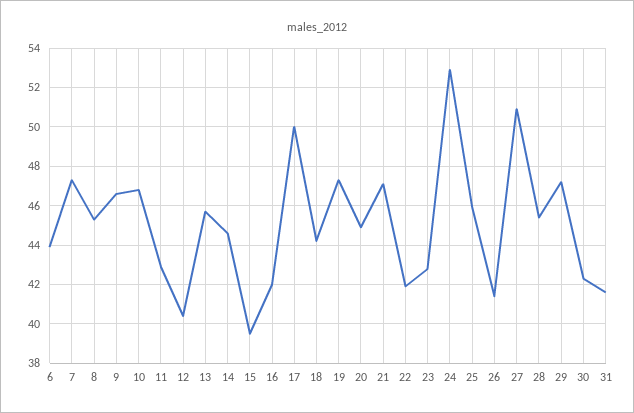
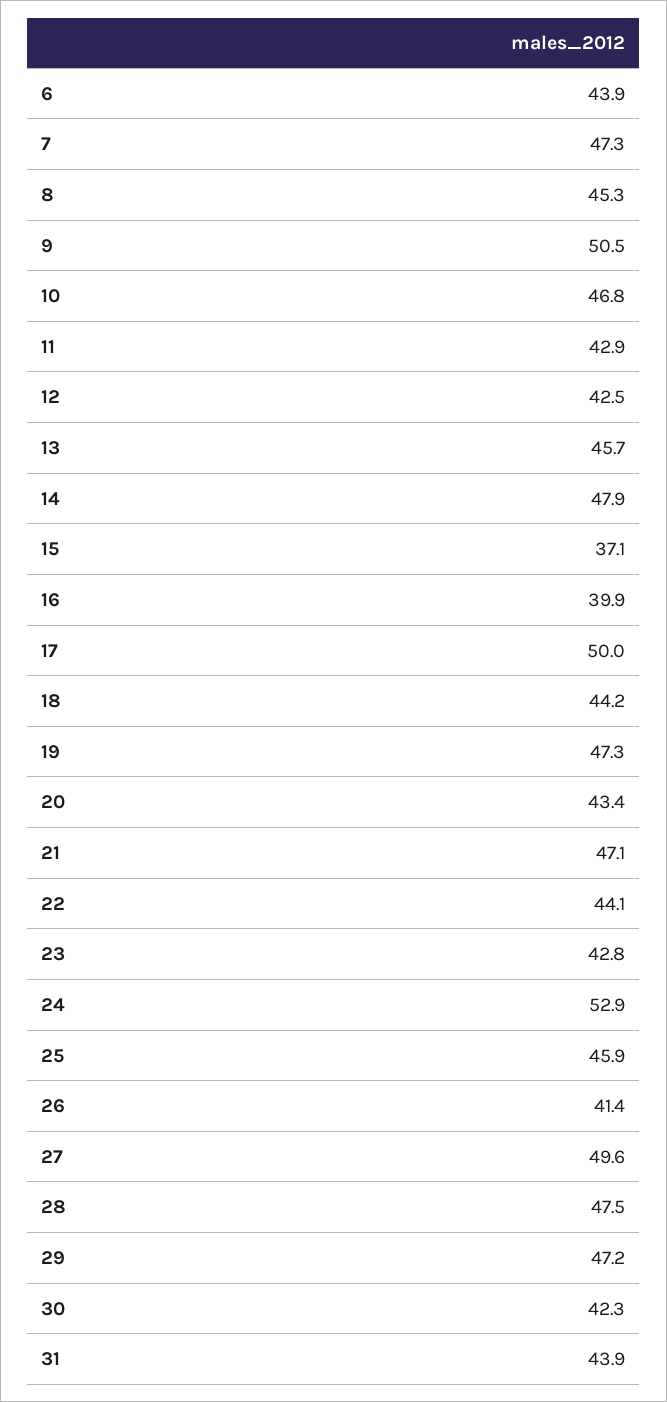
  {
    "6": 43.9,
    "7": 47.3,
    "8": 45.3,
-   "9": 46.5,
+   "9": 50.5,
    "10": 46.8,
    "11": 42.9,
-   "12": 40.5,
+   "12": 42.5,
    "13": 45.7,
-   "14": 44.5,
+   "14": 47.9,
-   "15": 39.5,
+   "15": 37.1,
-   "16": 42,
+   "16": 39.9,
    "17": 50,
    "18": 44.2,
    "19": 47.3,
-   "20": 45,
+   "20": 43.4,
    "21": 47.1,
-   "22": 42,
+   "22": 44.1,
    "23": 42.8,
    "24": 52.9,
    "25": 45.9,
    "26": 41.4,
-   "27": 51,
+   "27": 49.6,
-   "28": 45.5,
+   "28": 47.5,
    "29": 47.2,
    "30": 42.3,
-   "31": 41.5
+   "31": 43.9
  }

